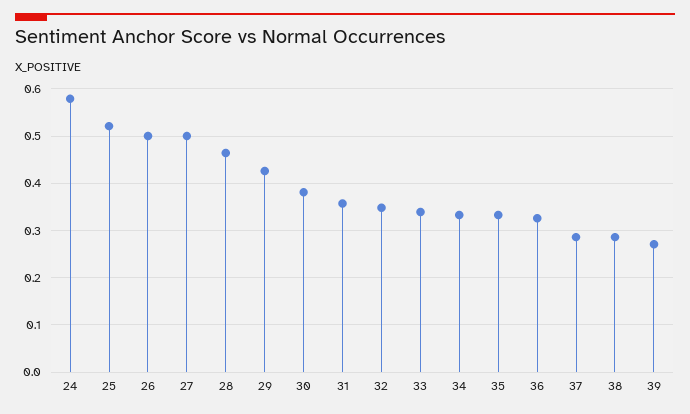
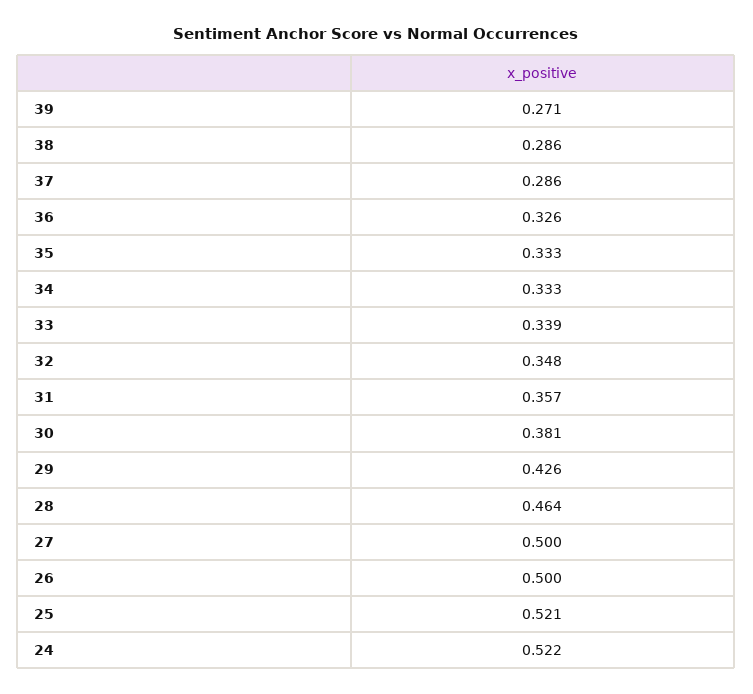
  {
-   "24": 0.58,
+   "24": 0.522,
    "25": 0.521,
    "26": 0.5,
    "27": 0.5,
    "28": 0.464,
    "29": 0.426,
    "30": 0.381,
    "31": 0.357,
    "32": 0.348,
    "33": 0.339,
    "34": 0.333,
    "35": 0.333,
    "36": 0.326,
    "37": 0.286,
    "38": 0.286,
    "39": 0.271
  }

